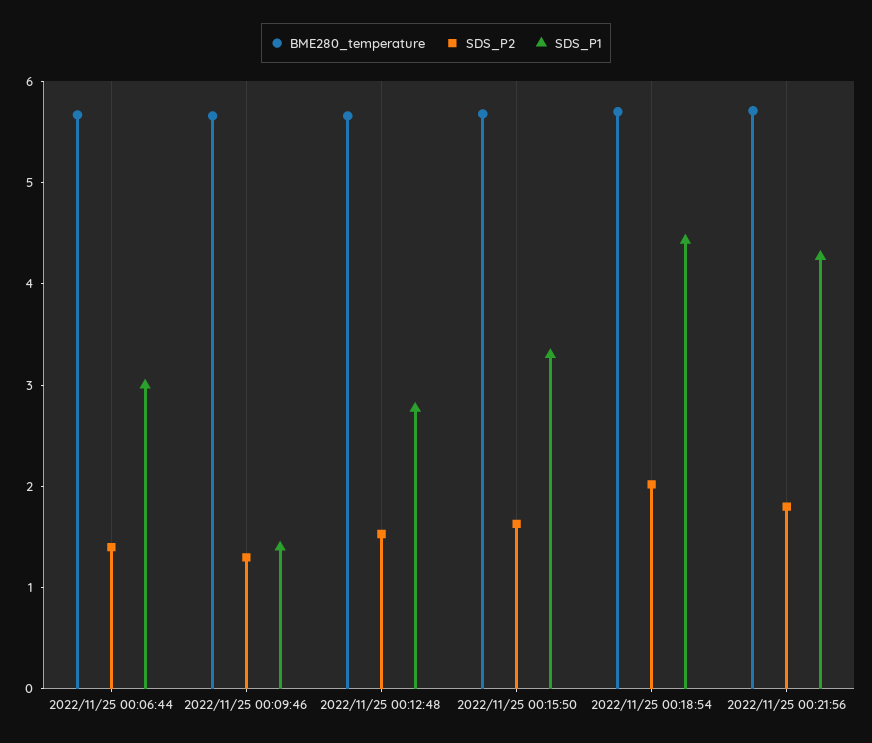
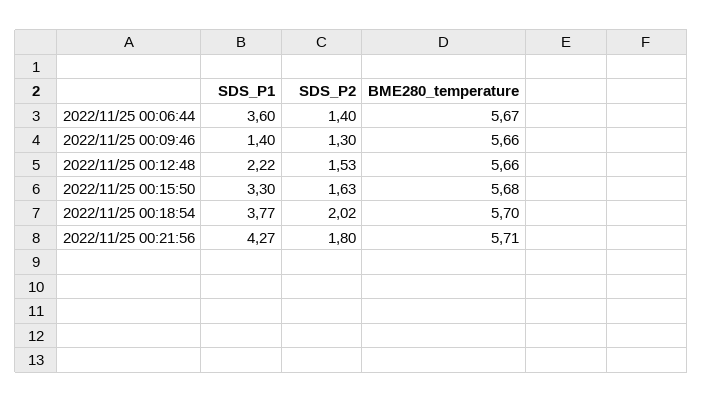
  {
    "BME280_temperature": {
      "2022/11/25 00:06:44": 5.67,
      "2022/11/25 00:09:46": 5.66,
      "2022/11/25 00:12:48": 5.66,
      "2022/11/25 00:15:50": 5.68,
      "2022/11/25 00:18:54": 5.7,
      "2022/11/25 00:21:56": 5.71
    },
    "SDS_P2": {
      "2022/11/25 00:06:44": 1.4,
      "2022/11/25 00:09:46": 1.3,
      "2022/11/25 00:12:48": 1.53,
      "2022/11/25 00:15:50": 1.63,
      "2022/11/25 00:18:54": 2.02,
      "2022/11/25 00:21:56": 1.8
    },
    "SDS_P1": {
-     "2022/11/25 00:06:44": 3,
+     "2022/11/25 00:06:44": 3.6,
      "2022/11/25 00:09:46": 1.4,
-     "2022/11/25 00:12:48": 2.8,
+     "2022/11/25 00:12:48": 2.22,
      "2022/11/25 00:15:50": 3.3,
-     "2022/11/25 00:18:54": 4.4,
+     "2022/11/25 00:18:54": 3.77,
      "2022/11/25 00:21:56": 4.27
    }
  }

